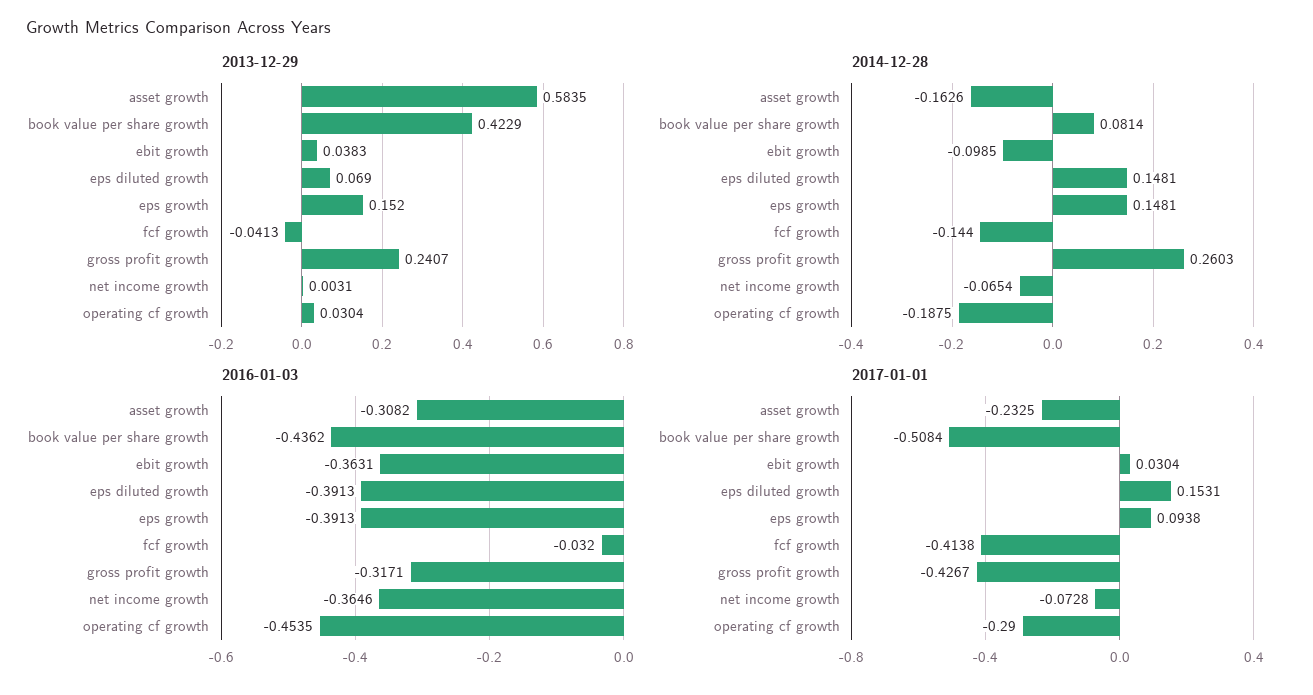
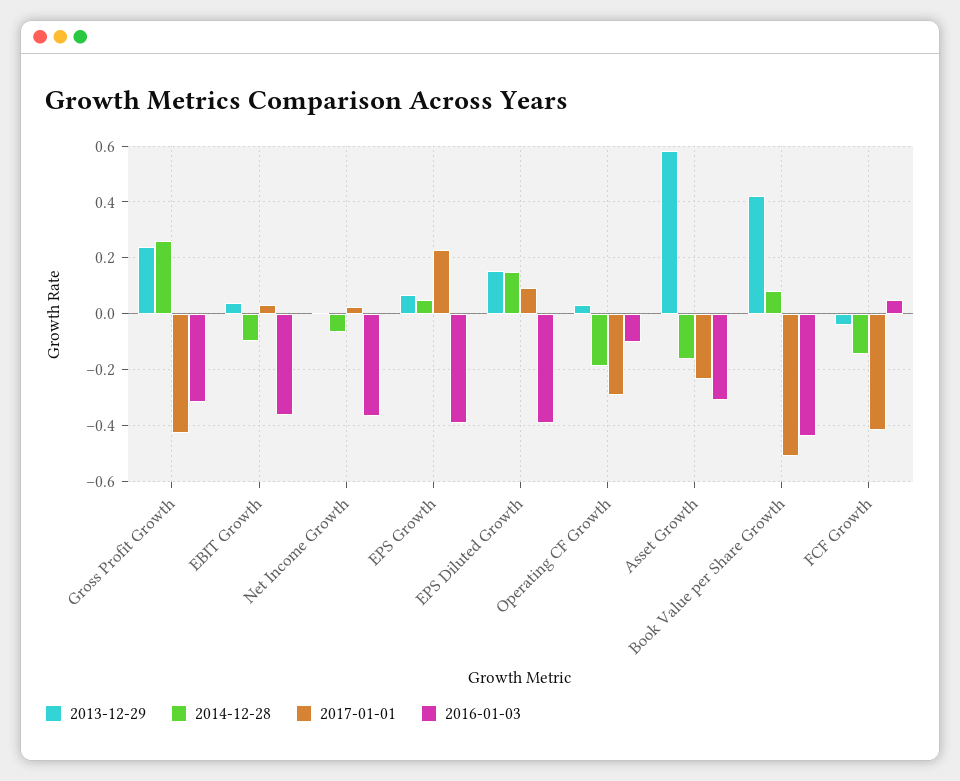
  {
    "2013-12-29": {
      "asset growth": 0.5835,
      "book value per share growth": 0.4229,
      "ebit growth": 0.0383,
-     "eps diluted growth": 0.069,
+     "eps diluted growth": 0.15,
-     "eps growth": 0.152,
+     "eps growth": 0.075,
      "fcf growth": -0.0413,
      "gross profit growth": 0.2407,
      "net income growth": 0.0031,
      "operating cf growth": 0.0304
    },
    "2014-12-28": {
      "asset growth": -0.1626,
      "book value per share growth": 0.0814,
      "ebit growth": -0.0985,
      "eps diluted growth": 0.1481,
-     "eps growth": 0.1481,
+     "eps growth": 0.05,
      "fcf growth": -0.144,
      "gross profit growth": 0.2603,
      "net income growth": -0.0654,
      "operating cf growth": -0.1875
    },
    "2016-01-03": {
      "asset growth": -0.3082,
      "book value per share growth": -0.4362,
      "ebit growth": -0.3631,
      "eps diluted growth": -0.3913,
      "eps growth": -0.3913,
-     "fcf growth": -0.032,
+     "fcf growth": 0.05,
      "gross profit growth": -0.3171,
      "net income growth": -0.3646,
-     "operating cf growth": -0.4535
+     "operating cf growth": -0.1
    },
    "2017-01-01": {
      "asset growth": -0.2325,
      "book value per share growth": -0.5084,
      "ebit growth": 0.0304,
-     "eps diluted growth": 0.1531,
+     "eps diluted growth": 0.1,
-     "eps growth": 0.0938,
+     "eps growth": 0.225,
      "fcf growth": -0.4138,
      "gross profit growth": -0.4267,
-     "net income growth": -0.0728,
+     "net income growth": 0.025,
      "operating cf growth": -0.29
    }
  }

